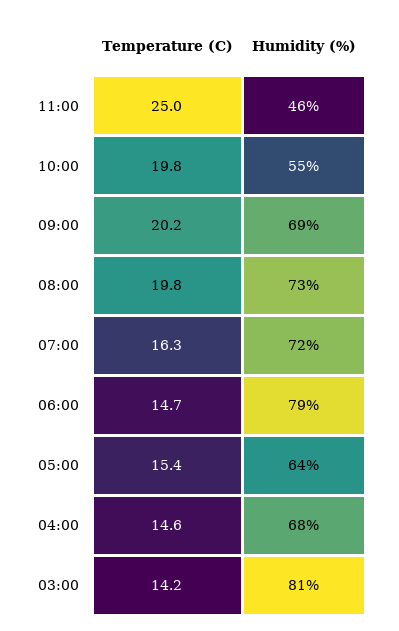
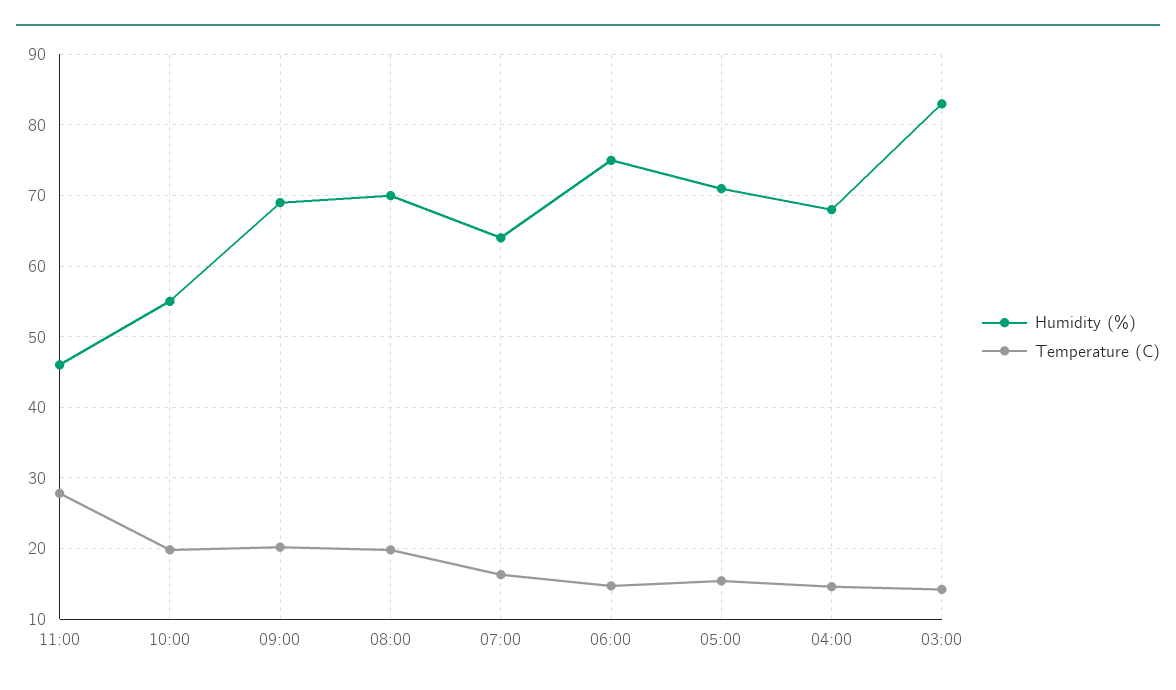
  {
    "Temperature (C)": {
-     "11:00": 25,
+     "11:00": 28,
      "10:00": 19.8,
      "09:00": 20.2,
      "08:00": 19.8,
      "07:00": 16.3,
      "06:00": 14.7,
      "05:00": 15.4,
      "04:00": 14.6,
      "03:00": 14.2
    },
    "Humidity (%)": {
      "11:00": 46,
      "10:00": 55,
      "09:00": 69,
-     "08:00": 73,
+     "08:00": 70,
-     "07:00": 72,
+     "07:00": 64,
-     "06:00": 79,
+     "06:00": 75,
-     "05:00": 64,
+     "05:00": 71,
      "04:00": 68,
-     "03:00": 81
+     "03:00": 83
    }
  }

